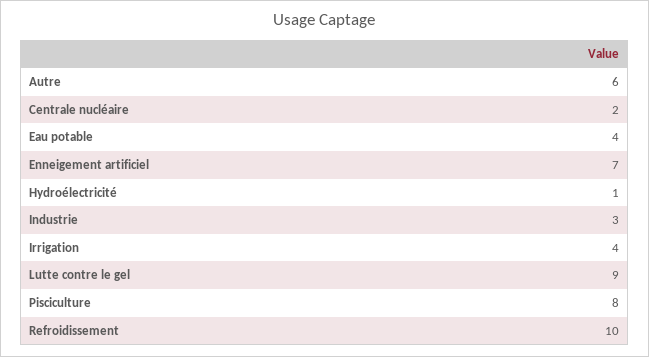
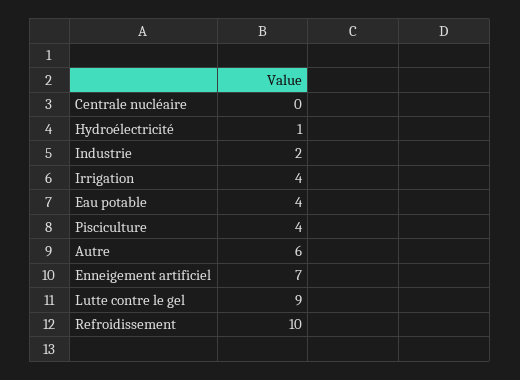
  {
    "Autre": 6,
-   "Centrale nucléaire": 2,
+   "Centrale nucléaire": 0,
    "Eau potable": 4,
    "Enneigement artificiel": 7,
    "Hydroélectricité": 1,
-   "Industrie": 3,
+   "Industrie": 2,
    "Irrigation": 4,
    "Lutte contre le gel": 9,
-   "Pisciculture": 8,
+   "Pisciculture": 4,
    "Refroidissement": 10
  }

